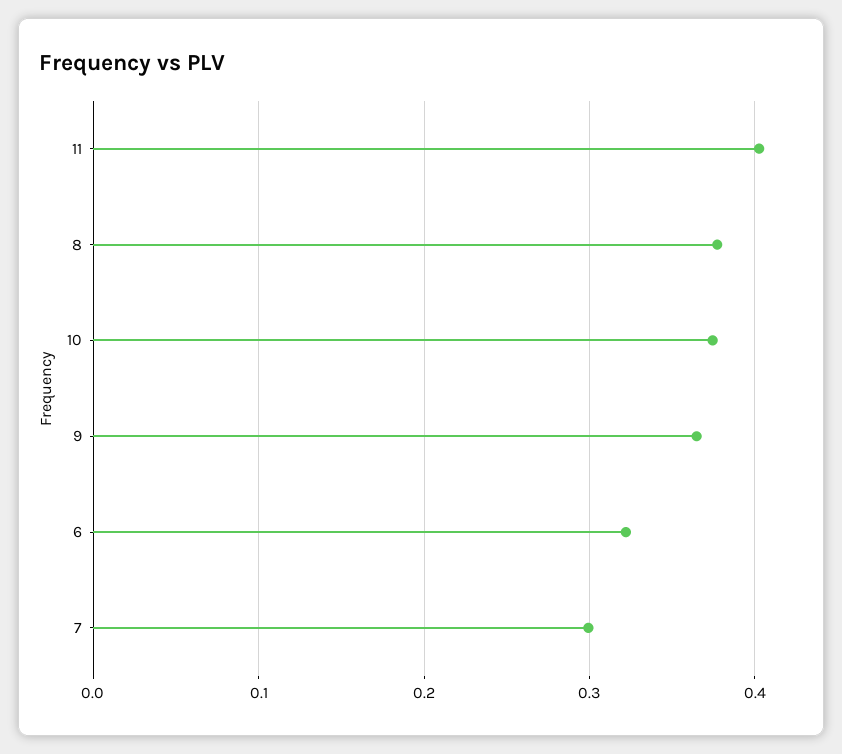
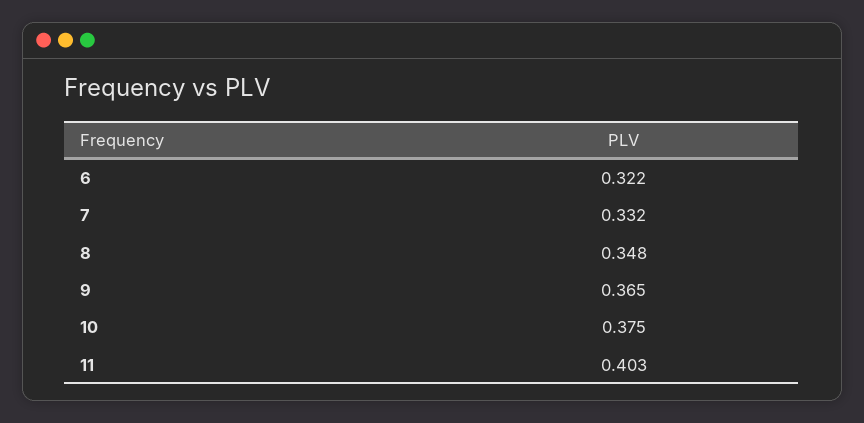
  {
    "11": 0.403,
-   "8": 0.38,
+   "8": 0.348,
    "10": 0.375,
    "9": 0.365,
    "6": 0.322,
-   "7": 0.3
+   "7": 0.332
  }

